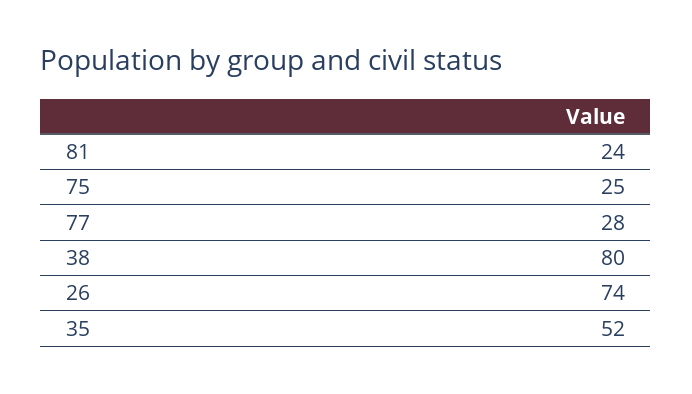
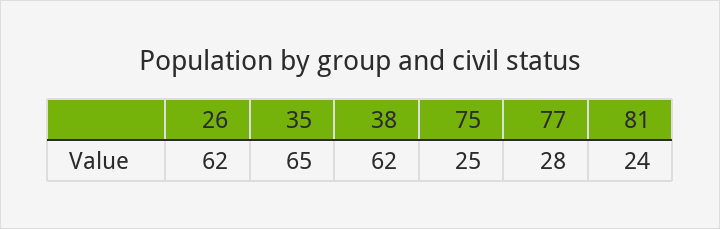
  {
    "81": 24,
    "75": 25,
    "77": 28,
-   "38": 80,
+   "38": 62,
-   "26": 74,
+   "26": 62,
-   "35": 52
+   "35": 65
  }

